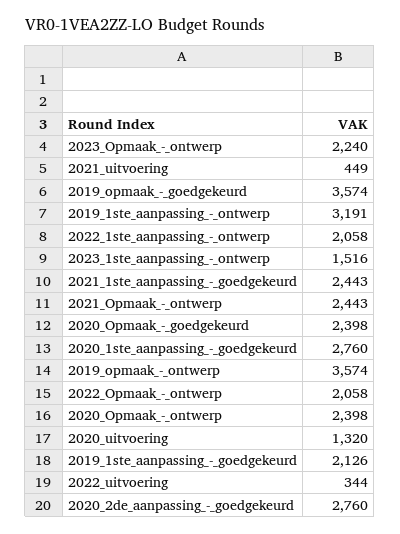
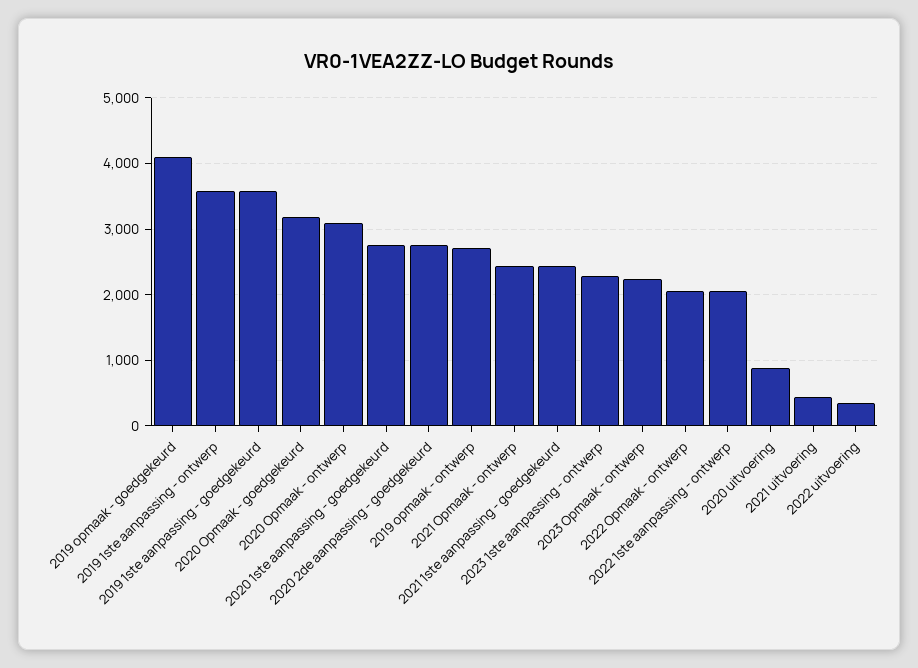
  {
    "2023_Opmaak_-_ontwerp": 2240,
    "2021_uitvoering": 449,
-   "2019_opmaak_-_goedgekeurd": 3574,
+   "2019_opmaak_-_goedgekeurd": 4100,
-   "2019_1ste_aanpassing_-_ontwerp": 3191,
+   "2019_1ste_aanpassing_-_ontwerp": 3600,
    "2022_1ste_aanpassing_-_ontwerp": 2058,
-   "2023_1ste_aanpassing_-_ontwerp": 1516,
+   "2023_1ste_aanpassing_-_ontwerp": 2300,
    "2021_1ste_aanpassing_-_goedgekeurd": 2443,
    "2021_Opmaak_-_ontwerp": 2443,
-   "2020_Opmaak_-_goedgekeurd": 2398,
+   "2020_Opmaak_-_goedgekeurd": 3200,
    "2020_1ste_aanpassing_-_goedgekeurd": 2760,
-   "2019_opmaak_-_ontwerp": 3574,
+   "2019_opmaak_-_ontwerp": 2700,
    "2022_Opmaak_-_ontwerp": 2058,
-   "2020_Opmaak_-_ontwerp": 2398,
+   "2020_Opmaak_-_ontwerp": 3100,
-   "2020_uitvoering": 1320,
+   "2020_uitvoering": 900,
-   "2019_1ste_aanpassing_-_goedgekeurd": 2126,
+   "2019_1ste_aanpassing_-_goedgekeurd": 3600,
    "2022_uitvoering": 344,
    "2020_2de_aanpassing_-_goedgekeurd": 2760
  }

